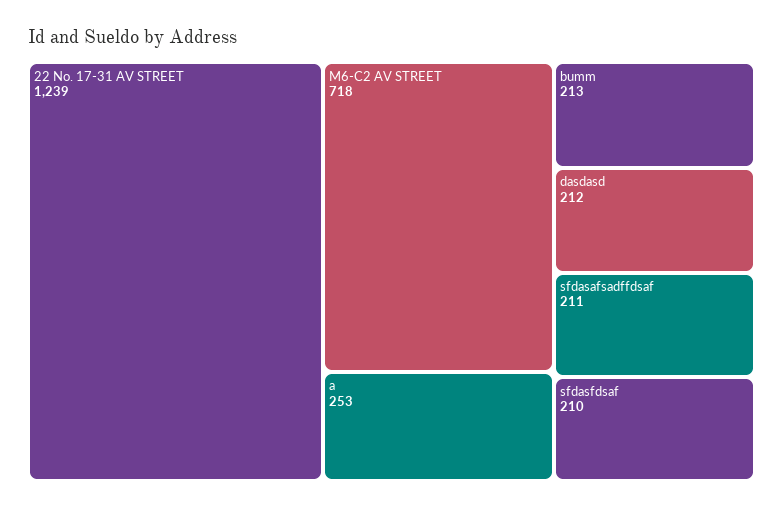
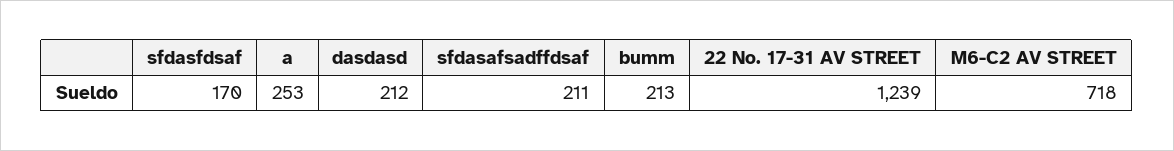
  {
    "22 No. 17-31 AV STREET": 1239,
    "M6-C2 AV STREET": 718,
    "a": 253,
    "bumm": 213,
    "dasdasd": 212,
    "sfdasafsadffdsaf": 211,
-   "sfdasfdsaf": 210
+   "sfdasfdsaf": 170
  }

